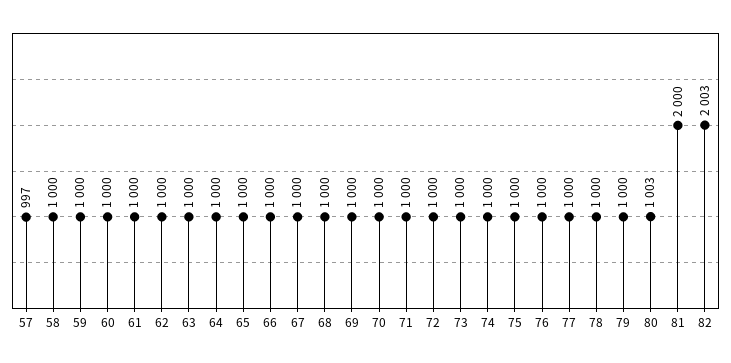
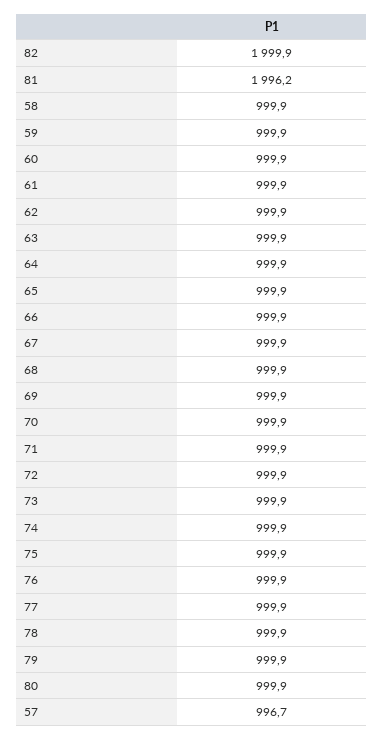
  {
    "57": 996.7,
    "58": 999.9,
    "59": 999.9,
    "60": 999.9,
    "61": 999.9,
    "62": 999.9,
    "63": 999.9,
    "64": 999.9,
    "65": 999.9,
    "66": 999.9,
    "67": 999.9,
    "68": 999.9,
    "69": 999.9,
    "70": 999.9,
    "71": 999.9,
    "72": 999.9,
    "73": 999.9,
    "74": 999.9,
    "75": 999.9,
    "76": 999.9,
    "77": 999.9,
    "78": 999.9,
    "79": 999.9,
-   "80": 1003,
+   "80": 999.9,
-   "81": 2000,
+   "81": 1996.2,
-   "82": 2003
+   "82": 1999.9
  }

